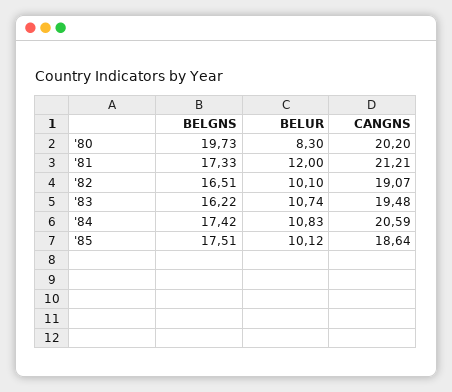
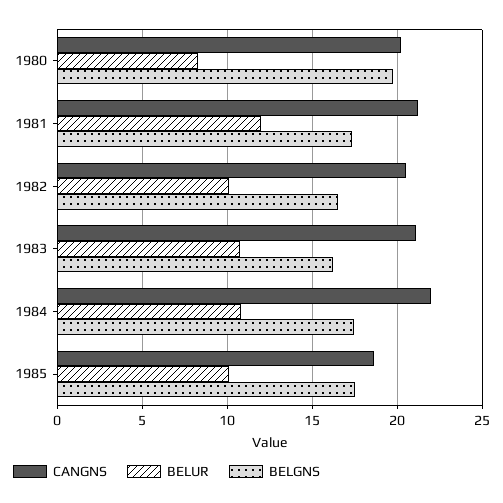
  {
    "BELGNS": {
      "'80": 19.73,
      "'81": 17.33,
      "'82": 16.51,
      "'83": 16.22,
      "'84": 17.42,
      "'85": 17.51
    },
    "BELUR": {
      "'80": 8.3,
      "'81": 12,
      "'82": 10.1,
      "'83": 10.74,
      "'84": 10.83,
      "'85": 10.12
    },
    "CANGNS": {
      "'80": 20.2,
      "'81": 21.21,
-     "'82": 19.07,
+     "'82": 20.5,
-     "'83": 19.48,
+     "'83": 21,
-     "'84": 20.59,
+     "'84": 22,
      "'85": 18.64
    }
  }

